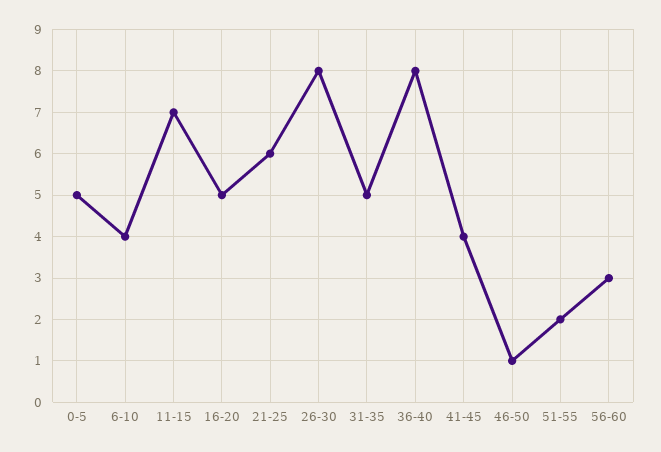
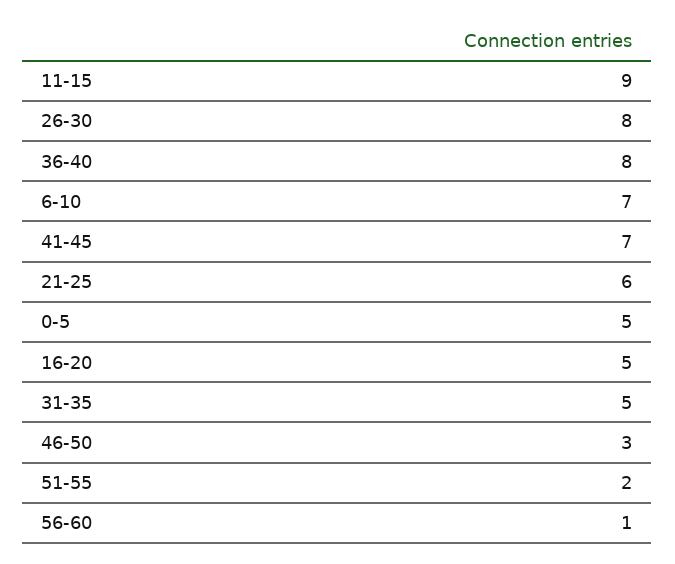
  {
    "0-5": 5,
-   "6-10": 4,
+   "6-10": 7,
-   "11-15": 7,
+   "11-15": 9,
    "16-20": 5,
    "21-25": 6,
    "26-30": 8,
    "31-35": 5,
    "36-40": 8,
-   "41-45": 4,
+   "41-45": 7,
-   "46-50": 1,
+   "46-50": 3,
    "51-55": 2,
-   "56-60": 3
+   "56-60": 1
  }

